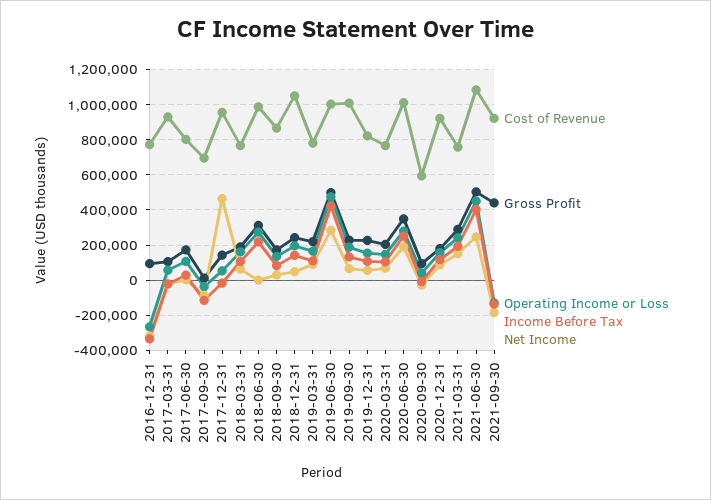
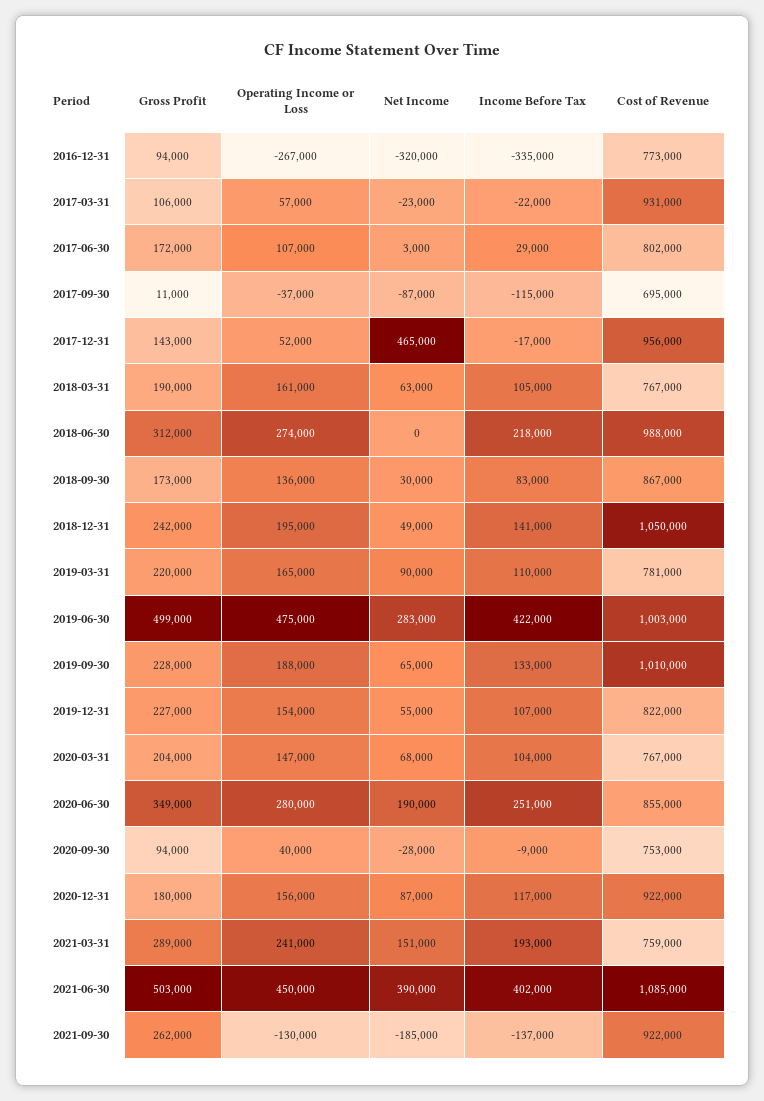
  {
    "Cost of Revenue": {
      "2016-12-31": 773000,
      "2017-03-31": 931000,
      "2017-06-30": 802000,
      "2017-09-30": 695000,
      "2017-12-31": 956000,
      "2018-03-31": 767000,
      "2018-06-30": 988000,
      "2018-09-30": 867000,
      "2018-12-31": 1050000,
      "2019-03-31": 781000,
      "2019-06-30": 1003000,
      "2019-09-30": 1010000,
      "2019-12-31": 822000,
      "2020-03-31": 767000,
-     "2020-06-30": 1000000,
+     "2020-06-30": 855000,
-     "2020-09-30": 600000,
+     "2020-09-30": 753000,
      "2020-12-31": 922000,
      "2021-03-31": 759000,
      "2021-06-30": 1085000,
      "2021-09-30": 922000
    },
    "Gross Profit": {
      "2016-12-31": 94000,
      "2017-03-31": 106000,
      "2017-06-30": 172000,
      "2017-09-30": 11000,
      "2017-12-31": 143000,
      "2018-03-31": 190000,
      "2018-06-30": 312000,
      "2018-09-30": 173000,
      "2018-12-31": 242000,
      "2019-03-31": 220000,
      "2019-06-30": 499000,
      "2019-09-30": 228000,
      "2019-12-31": 227000,
      "2020-03-31": 204000,
      "2020-06-30": 349000,
      "2020-09-30": 94000,
      "2020-12-31": 180000,
      "2021-03-31": 289000,
      "2021-06-30": 503000,
-     "2021-09-30": 450000
+     "2021-09-30": 262000
    },
    "Operating Income or Loss": {
      "2016-12-31": -267000,
      "2017-03-31": 57000,
      "2017-06-30": 107000,
      "2017-09-30": -37000,
      "2017-12-31": 52000,
      "2018-03-31": 161000,
      "2018-06-30": 274000,
      "2018-09-30": 136000,
      "2018-12-31": 195000,
      "2019-03-31": 165000,
      "2019-06-30": 475000,
      "2019-09-30": 188000,
      "2019-12-31": 154000,
      "2020-03-31": 147000,
      "2020-06-30": 280000,
      "2020-09-30": 40000,
      "2020-12-31": 156000,
      "2021-03-31": 241000,
      "2021-06-30": 450000,
      "2021-09-30": -130000
    },
    "Income Before Tax": {
      "2016-12-31": -335000,
      "2017-03-31": -22000,
      "2017-06-30": 29000,
      "2017-09-30": -115000,
      "2017-12-31": -17000,
      "2018-03-31": 105000,
      "2018-06-30": 218000,
      "2018-09-30": 83000,
      "2018-12-31": 141000,
      "2019-03-31": 110000,
      "2019-06-30": 422000,
      "2019-09-30": 133000,
      "2019-12-31": 107000,
      "2020-03-31": 104000,
      "2020-06-30": 251000,
      "2020-09-30": -9000,
      "2020-12-31": 117000,
      "2021-03-31": 193000,
      "2021-06-30": 402000,
      "2021-09-30": -137000
    },
    "Net Income": {
      "2016-12-31": -320000,
      "2017-03-31": -23000,
      "2017-06-30": 3000,
      "2017-09-30": -87000,
      "2017-12-31": 465000,
      "2018-03-31": 63000,
      "2018-06-30": 0,
      "2018-09-30": 30000,
      "2018-12-31": 49000,
      "2019-03-31": 90000,
      "2019-06-30": 283000,
      "2019-09-30": 65000,
      "2019-12-31": 55000,
      "2020-03-31": 68000,
      "2020-06-30": 190000,
      "2020-09-30": -28000,
      "2020-12-31": 87000,
      "2021-03-31": 151000,
-     "2021-06-30": 250000,
+     "2021-06-30": 390000,
      "2021-09-30": -185000
    }
  }

